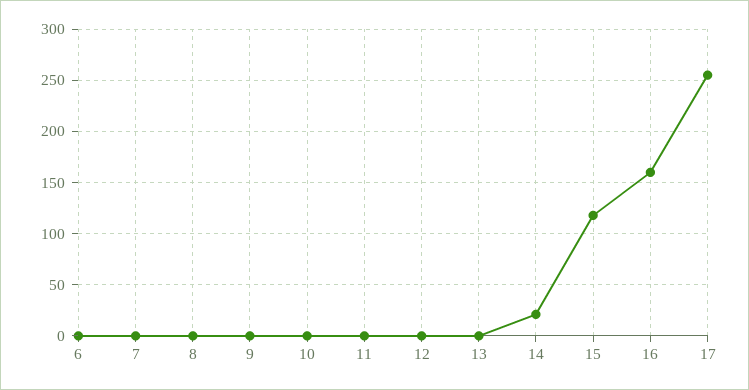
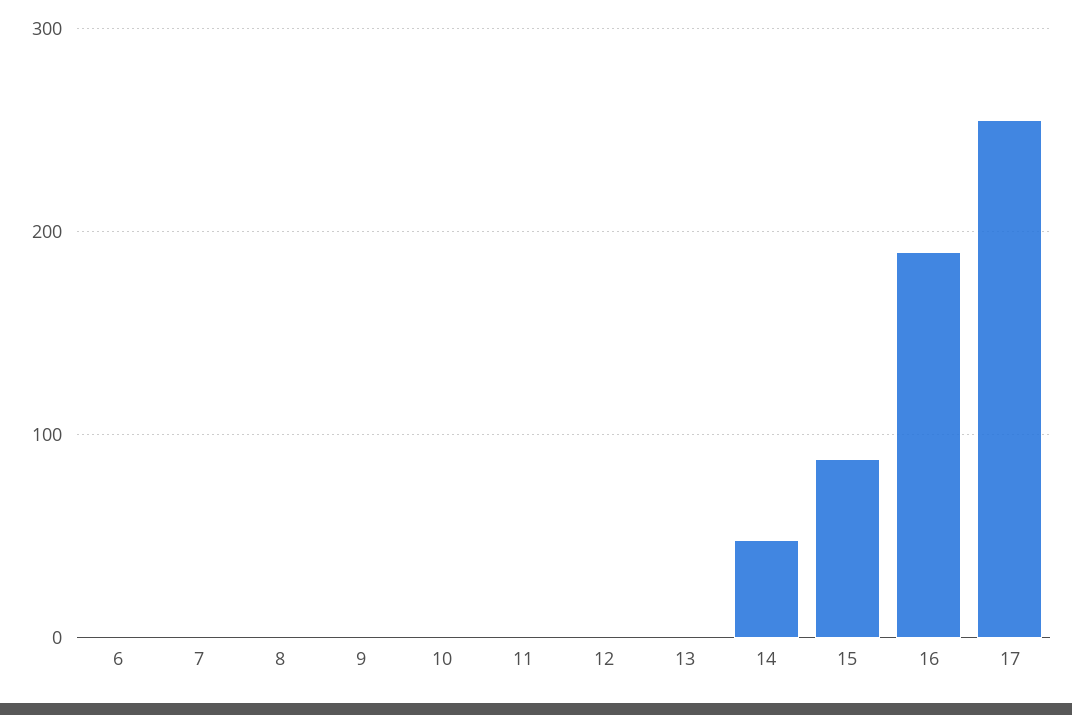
  {
    "6": 0,
    "7": 0,
    "8": 0,
    "9": 0,
    "10": 0,
    "11": 0,
    "12": 0,
    "13": 0,
-   "14": 20,
+   "14": 50,
-   "15": 120,
+   "15": 90,
-   "16": 160,
+   "16": 190,
    "17": 260
  }

